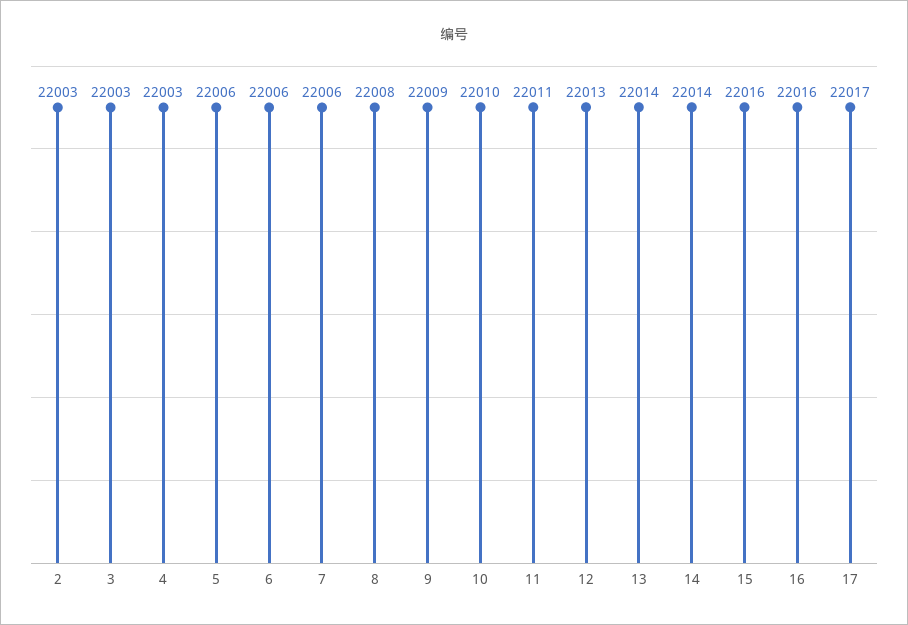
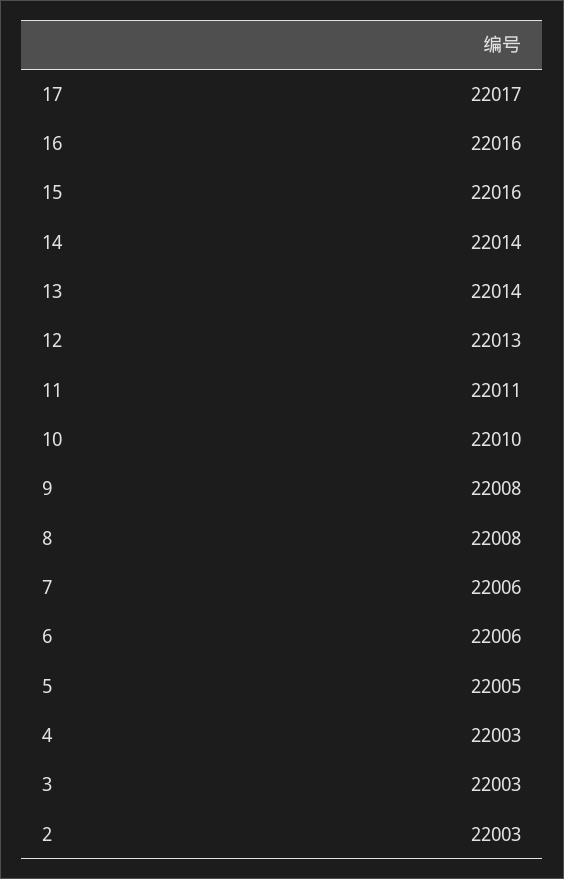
  {
    "2": 22003,
    "3": 22003,
    "4": 22003,
-   "5": 22006,
+   "5": 22005,
    "6": 22006,
    "7": 22006,
    "8": 22008,
-   "9": 22009,
+   "9": 22008,
    "10": 22010,
    "11": 22011,
    "12": 22013,
    "13": 22014,
    "14": 22014,
    "15": 22016,
    "16": 22016,
    "17": 22017
  }

